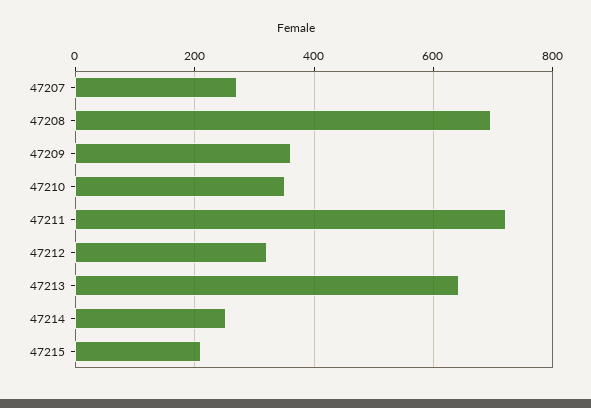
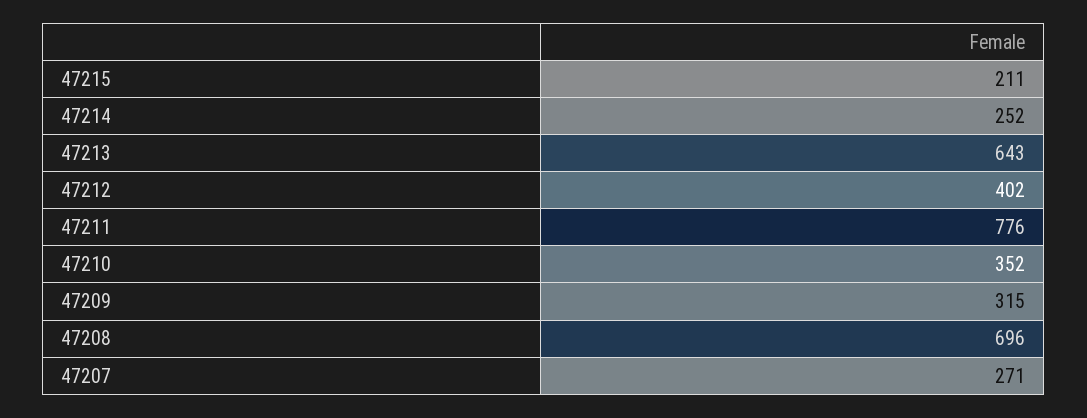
  {
    "47207": 271,
    "47208": 696,
-   "47209": 360,
+   "47209": 315,
    "47210": 352,
-   "47211": 720,
+   "47211": 776,
-   "47212": 320,
+   "47212": 402,
    "47213": 643,
    "47214": 252,
    "47215": 211
  }

